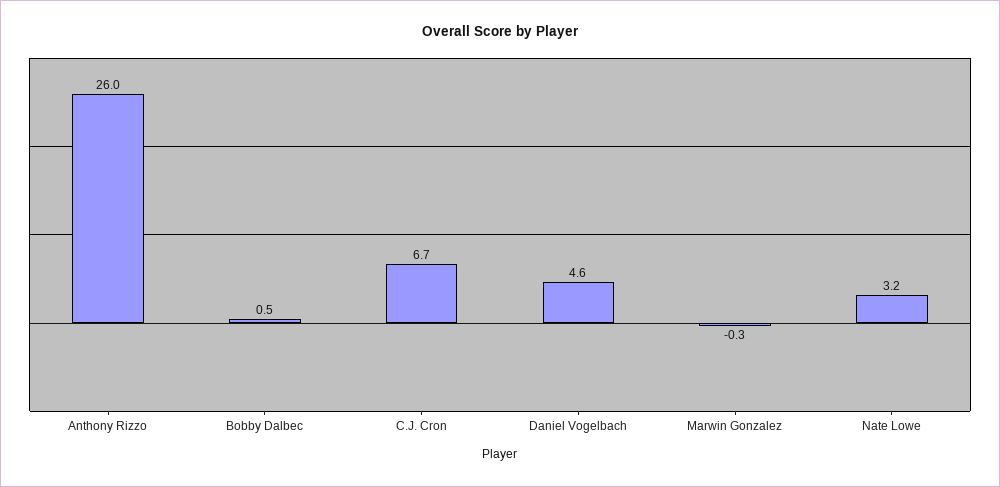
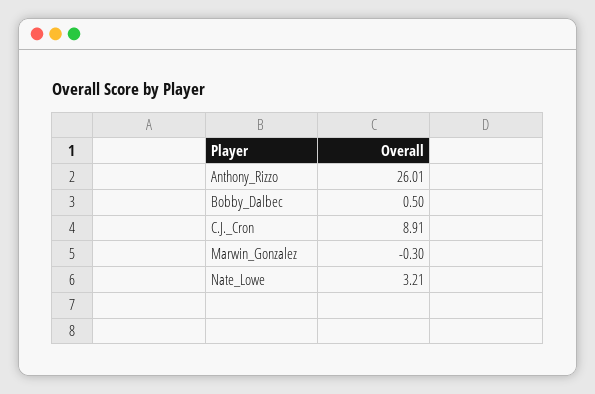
  {
    "Anthony Rizzo": 26.01,
    "Bobby Dalbec": 0.5,
-   "C.J. Cron": 6.7,
+   "C.J. Cron": 8.91,
-   "Daniel Vogelbach": 4.6,
    "Marwin Gonzalez": -0.3,
    "Nate Lowe": 3.21
  }

